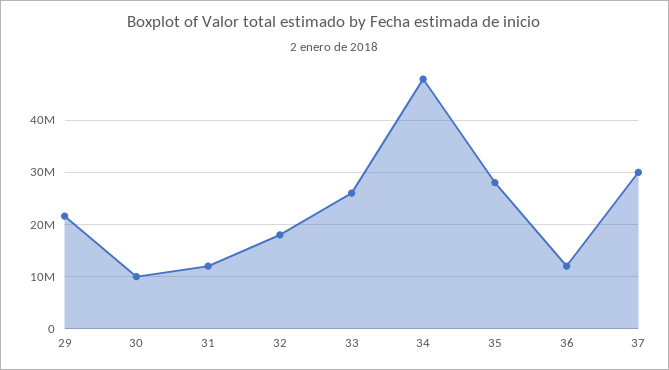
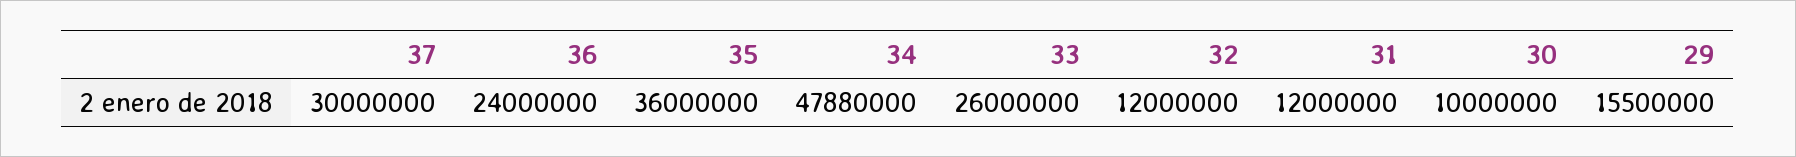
  {
-   "29": 22000000,
+   "29": 15500000,
    "30": 10000000,
    "31": 12000000,
-   "32": 18000000,
+   "32": 12000000,
    "33": 26000000,
    "34": 47880000,
-   "35": 28000000,
+   "35": 36000000,
-   "36": 12000000,
+   "36": 24000000,
    "37": 30000000
  }

